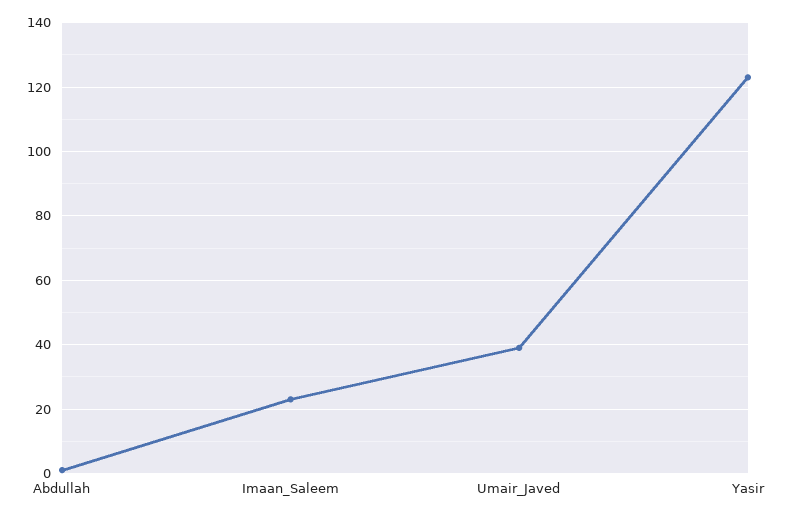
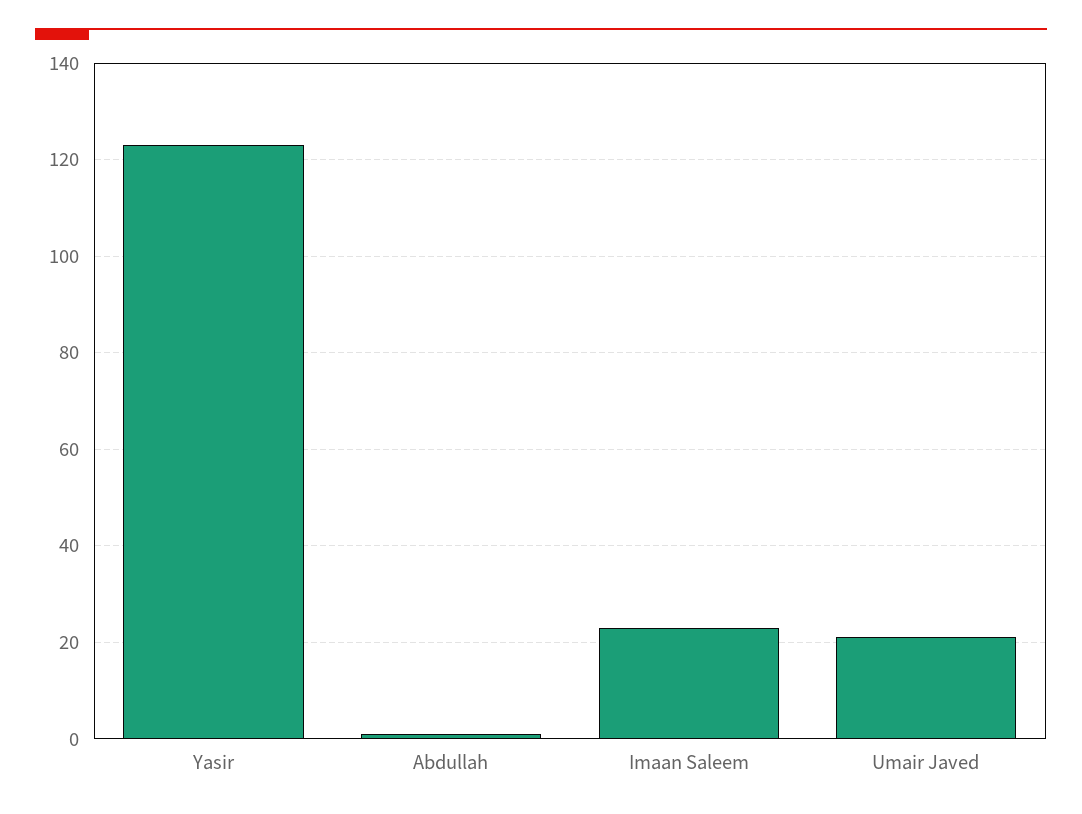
  {
    "Abdullah": 0,
    "Imaan_Saleem": 25,
-   "Umair_Javed": 40,
+   "Umair_Javed": 20,
    "Yasir": 125
  }

